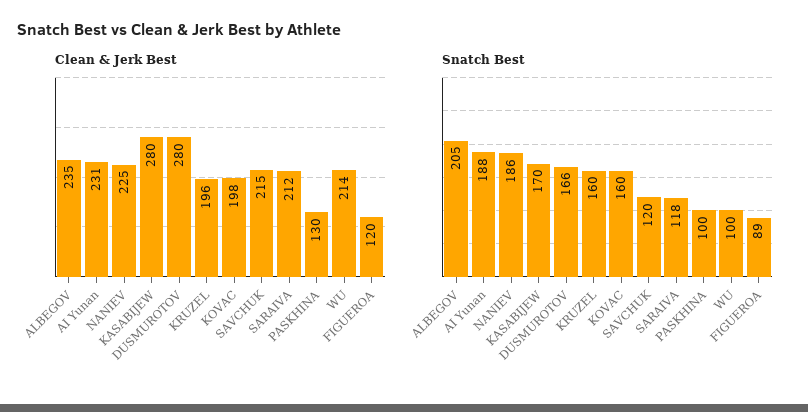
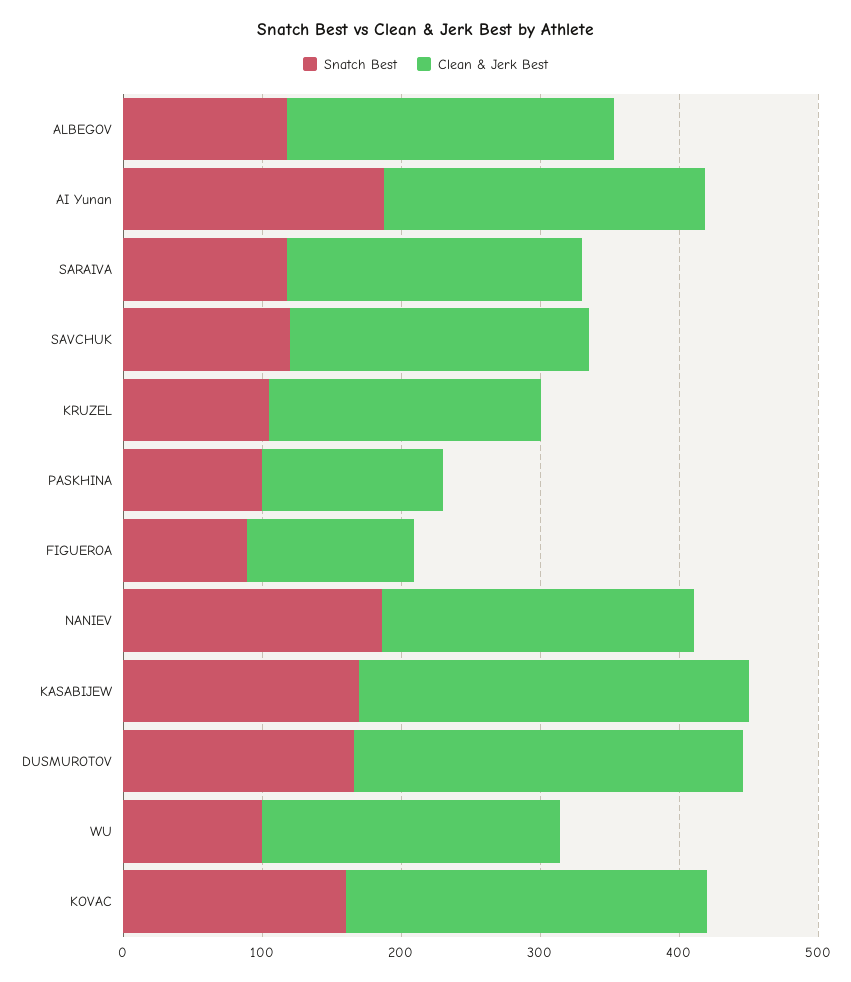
  {
    "Clean & Jerk Best": {
      "ALBEGOV": 235,
      "AI Yunan": 231,
      "NANIEV": 225,
      "KASABIJEW": 280,
      "DUSMUROTOV": 280,
      "KRUZEL": 196,
-     "KOVAC": 198,
+     "KOVAC": 260,
      "SAVCHUK": 215,
      "SARAIVA": 212,
      "PASKHINA": 130,
      "WU": 214,
      "FIGUEROA": 120
    },
    "Snatch Best": {
-     "ALBEGOV": 205,
+     "ALBEGOV": 120,
      "AI Yunan": 188,
      "NANIEV": 186,
      "KASABIJEW": 170,
      "DUSMUROTOV": 166,
-     "KRUZEL": 160,
+     "KRUZEL": 100,
      "KOVAC": 160,
      "SAVCHUK": 120,
      "SARAIVA": 118,
      "PASKHINA": 100,
      "WU": 100,
      "FIGUEROA": 89
    }
  }

